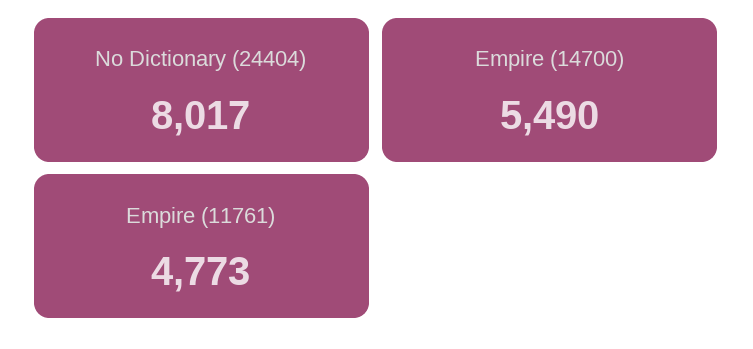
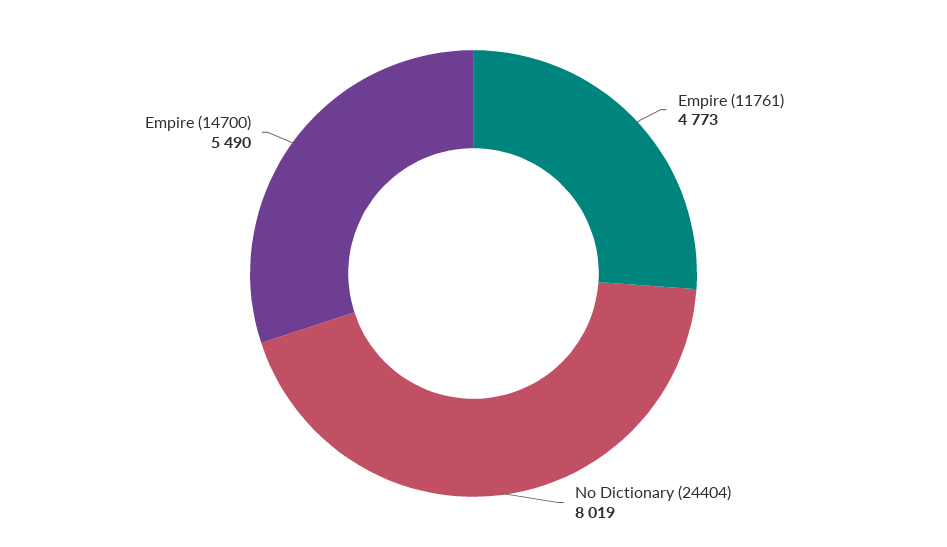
  {
-   "No Dictionary (24404)": 8017,
+   "No Dictionary (24404)": 8019,
    "Empire (14700)": 5490,
    "Empire (11761)": 4773
  }

